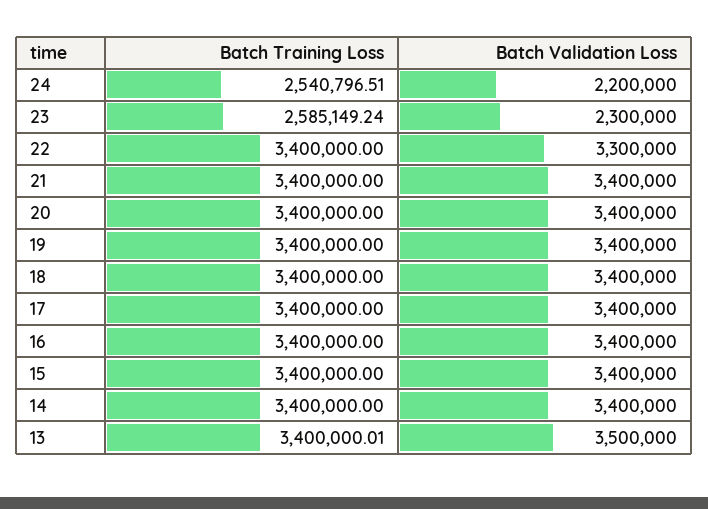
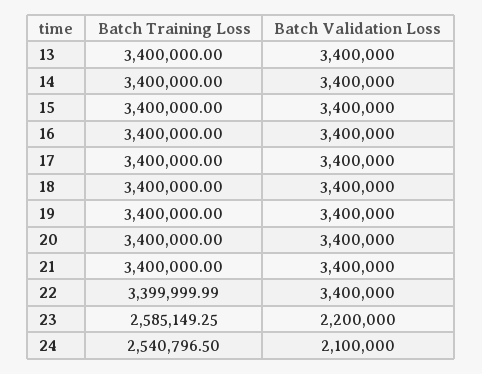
  {
    "Batch Training Loss": {
-     "24": 2540796.51,
+     "24": 2540796.5,
-     "23": 2585149.24,
+     "23": 2585149.25,
-     "22": 3400000,
+     "22": 3399999.99,
      "21": 3400000,
      "20": 3400000,
      "19": 3400000,
      "18": 3400000,
      "17": 3400000,
      "16": 3400000,
      "15": 3400000,
      "14": 3400000,
-     "13": 3400000.01
+     "13": 3400000
    },
    "Batch Validation Loss": {
-     "24": 2200000,
+     "24": 2100000,
-     "23": 2300000,
+     "23": 2200000,
-     "22": 3300000,
+     "22": 3400000,
      "21": 3400000,
      "20": 3400000,
      "19": 3400000,
      "18": 3400000,
      "17": 3400000,
      "16": 3400000,
      "15": 3400000,
      "14": 3400000,
-     "13": 3500000
+     "13": 3400000
    }
  }

